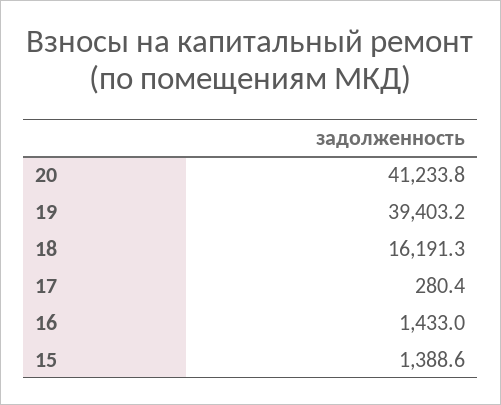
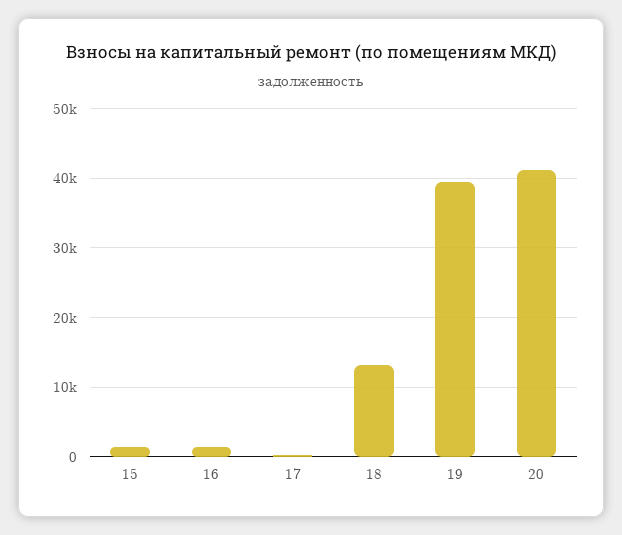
  {
    "20": 41233.8,
    "19": 39403.2,
-   "18": 16191.3,
+   "18": 13000,
    "17": 280.4,
    "16": 1433,
    "15": 1388.6
  }

